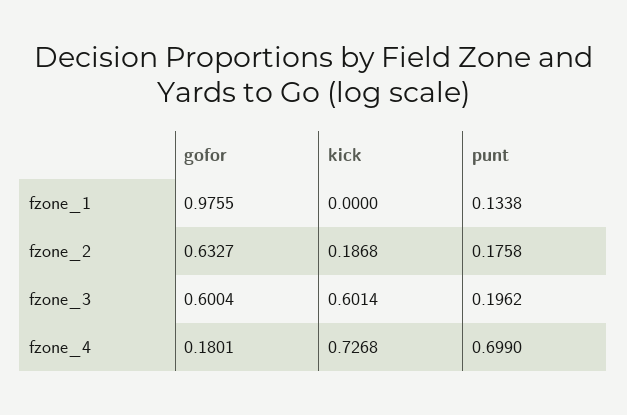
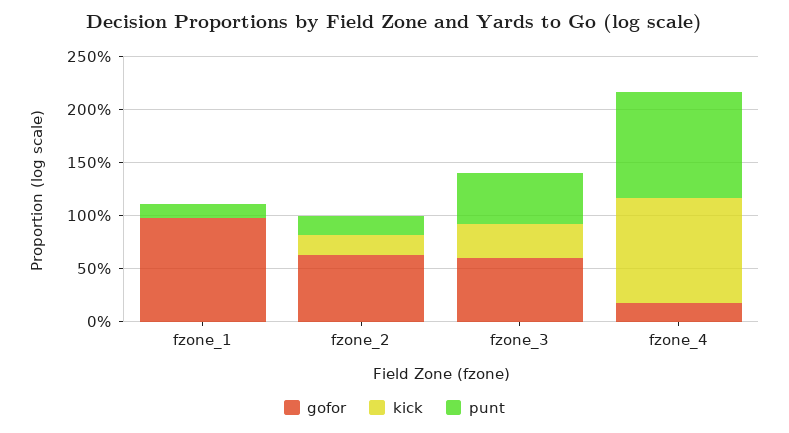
  {
    "gofor": {
      "fzone_1": 0.9755,
      "fzone_2": 0.6327,
      "fzone_3": 0.6004,
      "fzone_4": 0.1801
    },
    "kick": {
      "fzone_1": 0,
      "fzone_2": 0.1868,
-     "fzone_3": 0.6014,
+     "fzone_3": 0.3,
-     "fzone_4": 0.7268
+     "fzone_4": 1
    },
    "punt": {
      "fzone_1": 0.1338,
      "fzone_2": 0.1758,
-     "fzone_3": 0.1962,
+     "fzone_3": 0.5,
-     "fzone_4": 0.699
+     "fzone_4": 1
    }
  }

